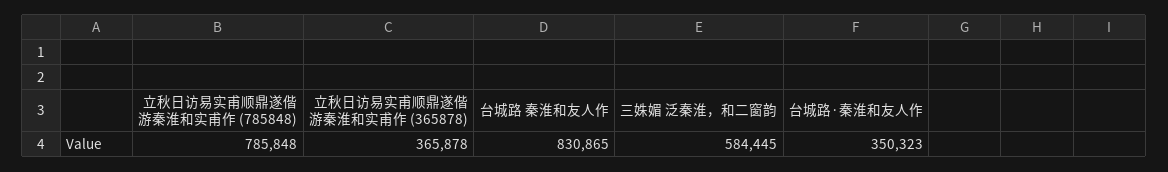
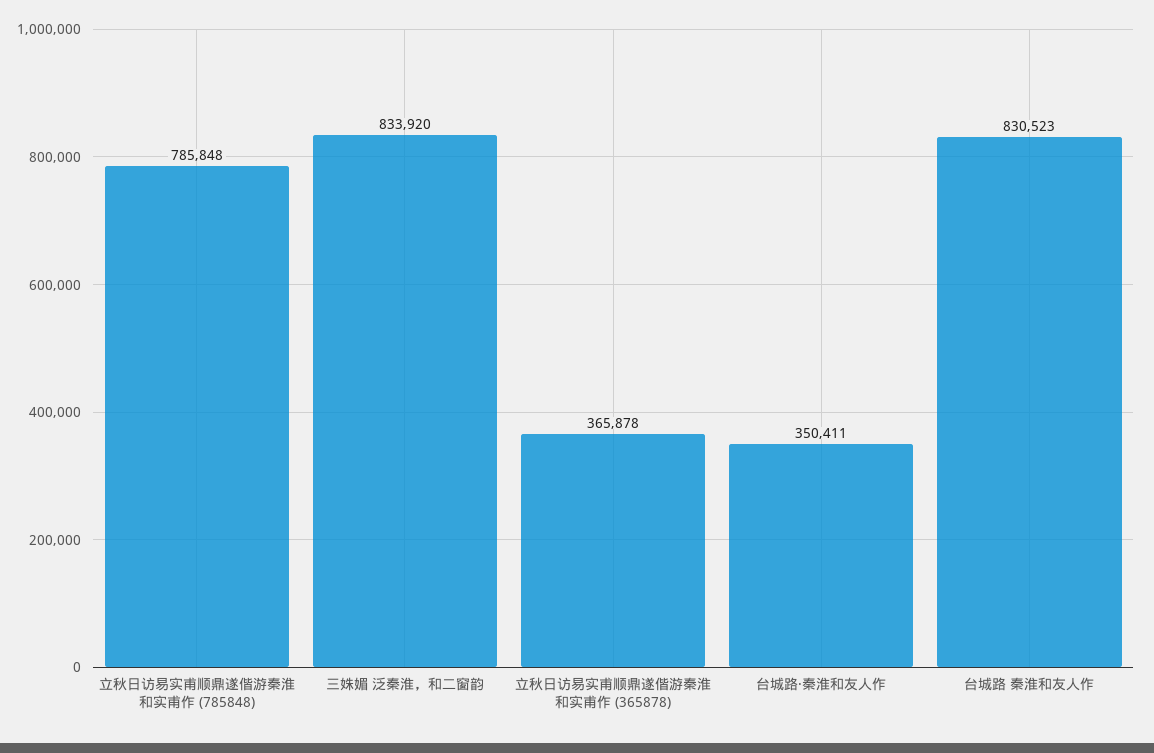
  {
    "立秋日访易实甫顺鼎遂偕游秦淮和实甫作 (785848)": 785848,
    "立秋日访易实甫顺鼎遂偕游秦淮和实甫作 (365878)": 365878,
-   "台城路 秦淮和友人作": 830865,
+   "台城路 秦淮和友人作": 830523,
-   "三姝媚 泛秦淮，和二窗韵": 584445,
+   "三姝媚 泛秦淮，和二窗韵": 833920,
-   "台城路·秦淮和友人作": 350323
+   "台城路·秦淮和友人作": 350411
  }

